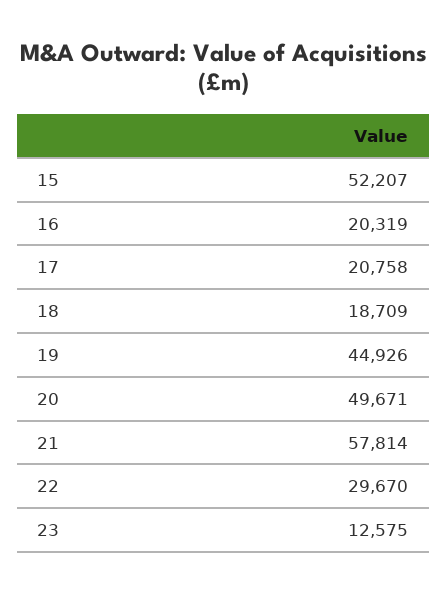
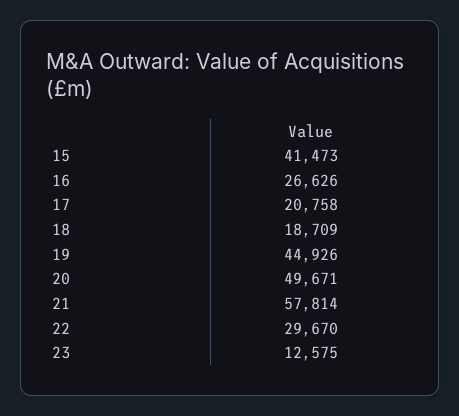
  {
-   "15": 52207,
+   "15": 41473,
-   "16": 20319,
+   "16": 26626,
    "17": 20758,
    "18": 18709,
    "19": 44926,
    "20": 49671,
    "21": 57814,
    "22": 29670,
    "23": 12575
  }

